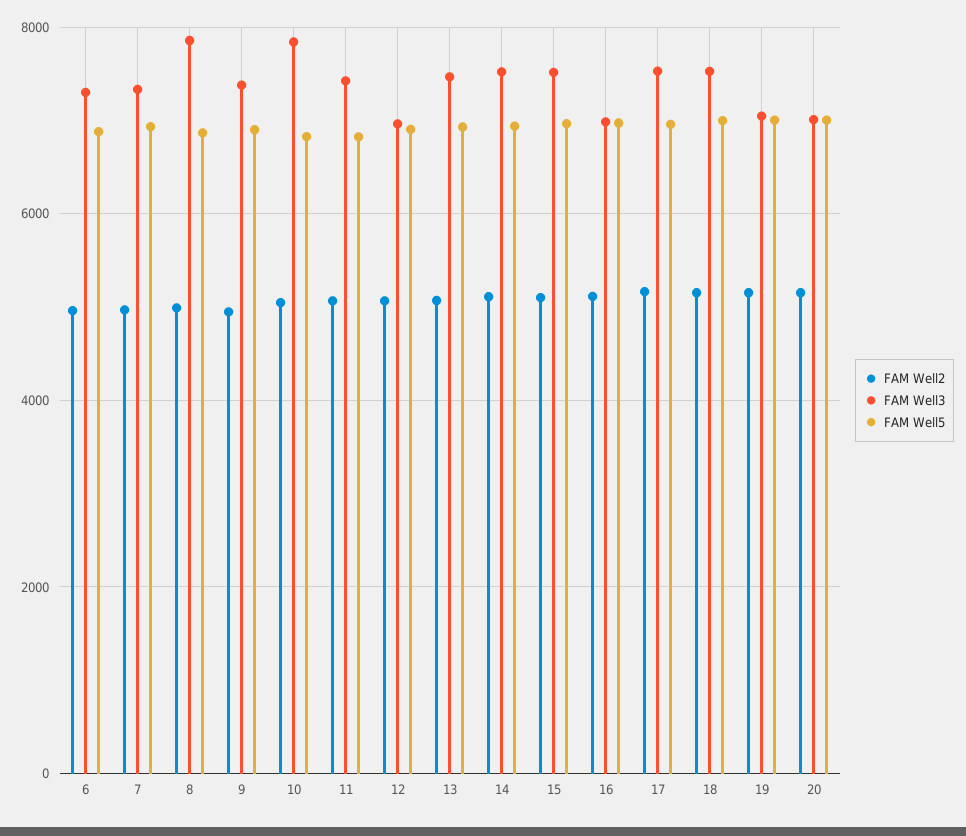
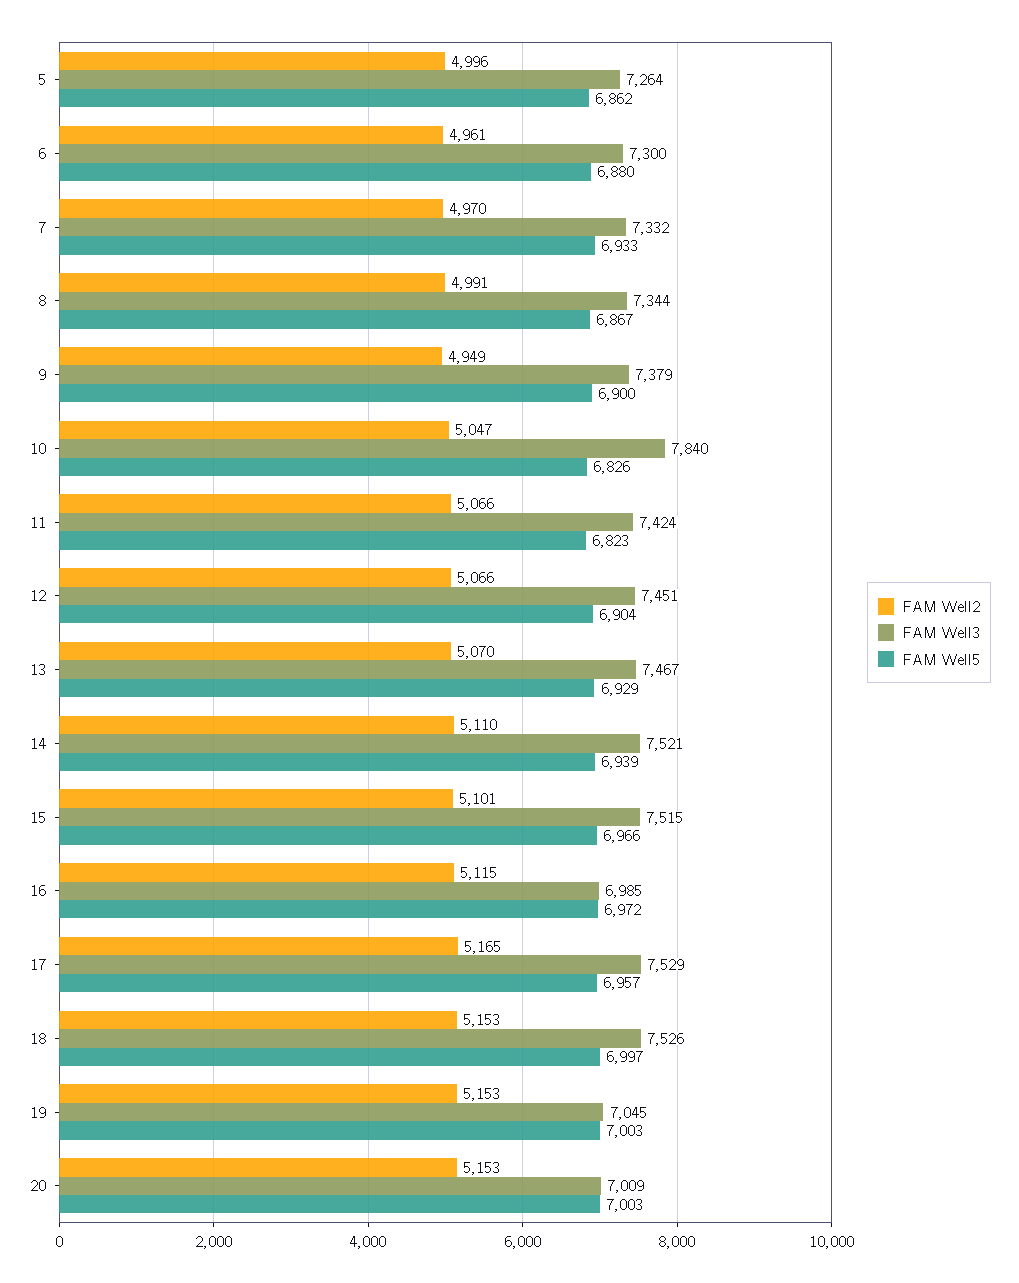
  {
    "FAM Well2": {
      "6": 4961,
      "7": 4970,
      "8": 4991,
      "9": 4949,
      "10": 5047,
      "11": 5066,
      "12": 5066,
      "13": 5070,
      "14": 5110,
      "15": 5101,
      "16": 5115,
      "17": 5165,
      "18": 5153,
      "19": 5153,
-     "20": 5153
+     "20": 5153,
+     "5": 4996
    },
    "FAM Well3": {
      "6": 7300,
      "7": 7332,
-     "8": 7800,
+     "8": 7344,
      "9": 7379,
      "10": 7840,
      "11": 7424,
-     "12": 7000,
+     "12": 7451,
      "13": 7467,
      "14": 7521,
      "15": 7515,
      "16": 6985,
      "17": 7529,
      "18": 7526,
      "19": 7045,
-     "20": 7009
+     "20": 7009,
+     "5": 7264
    },
    "FAM Well5": {
      "6": 6880,
      "7": 6933,
      "8": 6867,
      "9": 6900,
      "10": 6826,
      "11": 6823,
      "12": 6904,
      "13": 6929,
      "14": 6939,
      "15": 6966,
      "16": 6972,
      "17": 6957,
      "18": 6997,
      "19": 7003,
-     "20": 7003
+     "20": 7003,
+     "5": 6862
    }
  }

